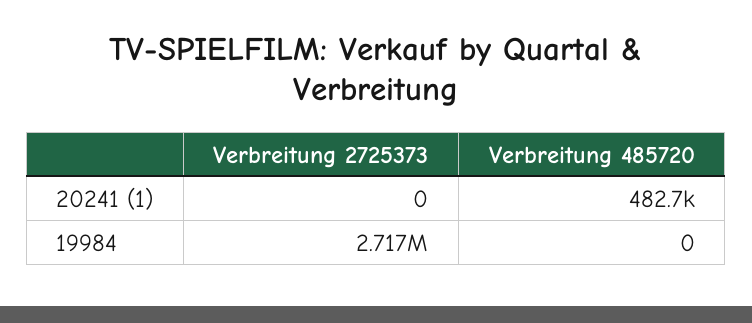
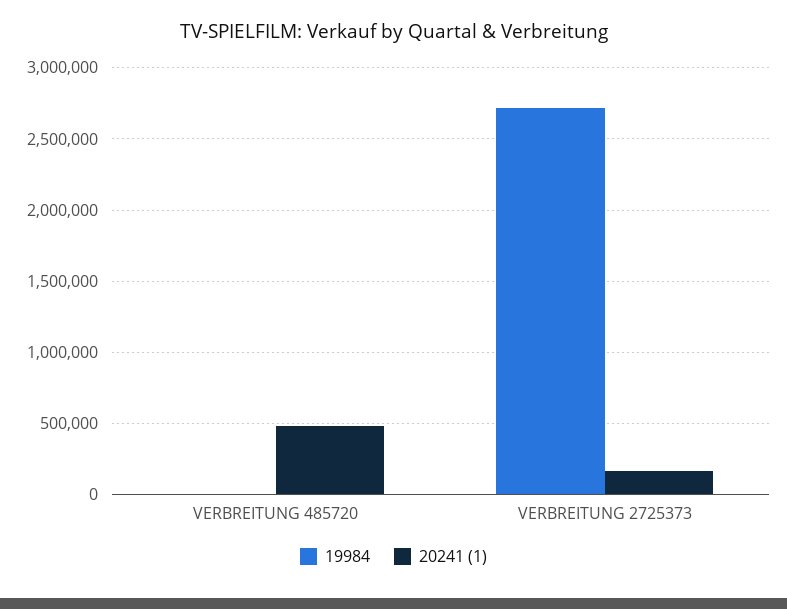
  {
    "20241 (1)": {
-     "Verbreitung 2725373": 0,
+     "Verbreitung 2725373": 150000,
      "Verbreitung 485720": 482700
    },
    "19984": {
      "Verbreitung 2725373": 2717000,
      "Verbreitung 485720": 0
    }
  }

